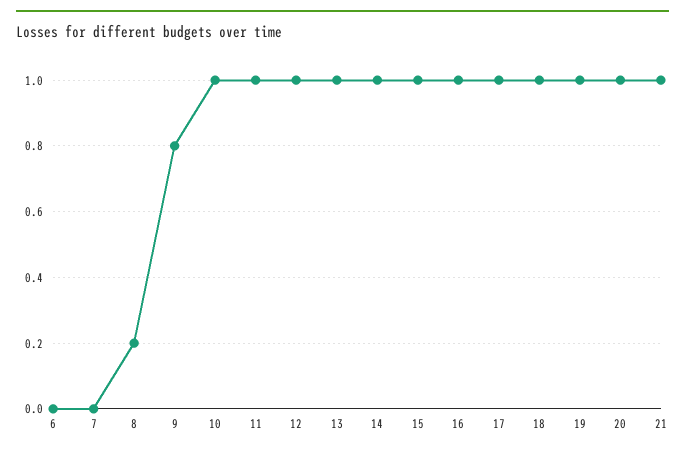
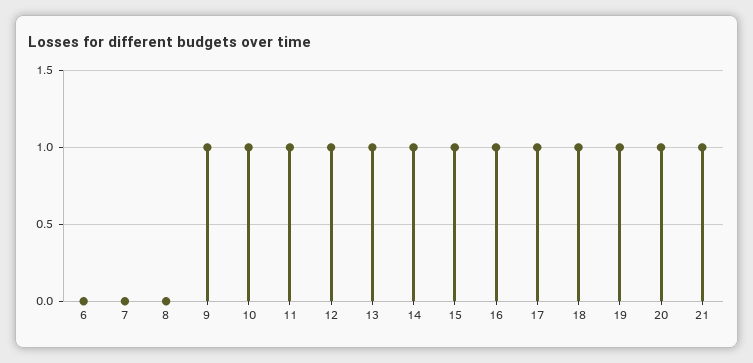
  {
    "6": 0,
    "7": 0,
-   "8": 0.2,
+   "8": 0,
-   "9": 0.8,
+   "9": 1,
    "10": 1,
    "11": 1,
    "12": 1,
    "13": 1,
    "14": 1,
    "15": 1,
    "16": 1,
    "17": 1,
    "18": 1,
    "19": 1,
    "20": 1,
    "21": 1
  }

